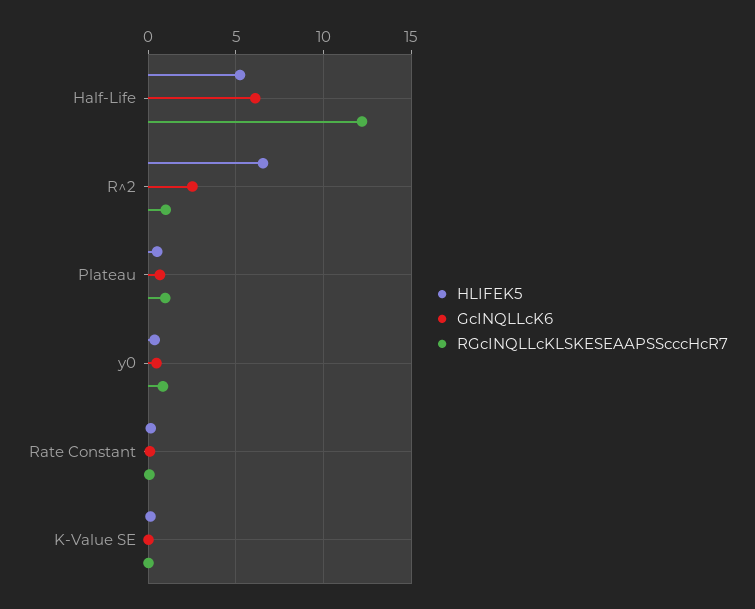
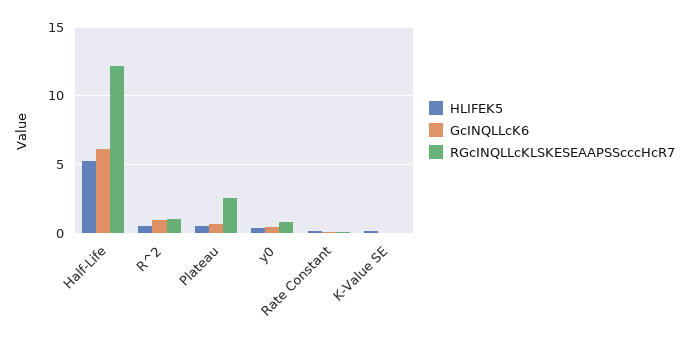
  {
    "HLIFEK5": {
      "Half-Life": 5,
-     "R^2": 6.5,
+     "R^2": 0.5,
      "Plateau": 0.5,
      "y0": 0.5,
      "Rate Constant": 0,
      "K-Value SE": 0
    },
    "GcINQLLcK6": {
      "Half-Life": 6,
-     "R^2": 2.5,
+     "R^2": 1,
      "Plateau": 0.5,
      "y0": 0.5,
      "Rate Constant": 0,
      "K-Value SE": 0
    },
    "RGcINQLLcKLSKESEAAPSScccHcR7": {
      "Half-Life": 12,
      "R^2": 1,
-     "Plateau": 1,
+     "Plateau": 2.5,
      "y0": 1,
      "Rate Constant": 0,
      "K-Value SE": 0
    }
  }

